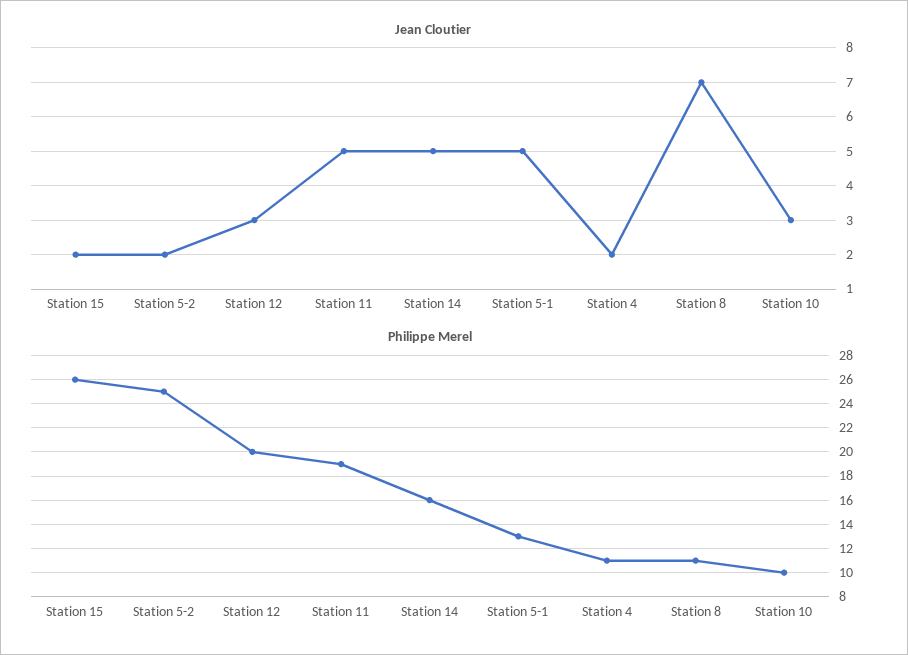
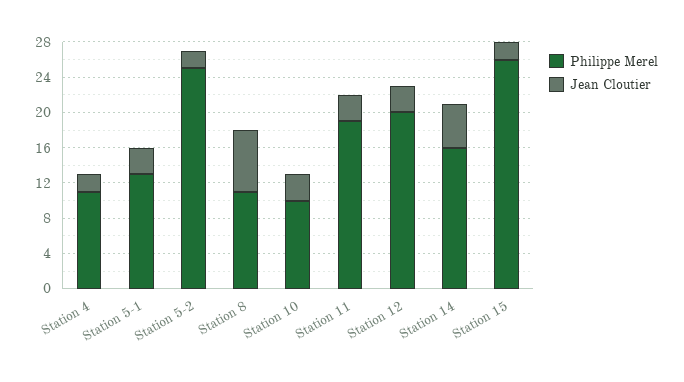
  {
    "Jean Cloutier": {
      "Station 15": 2,
      "Station 5-2": 2,
      "Station 12": 3,
-     "Station 11": 5,
+     "Station 11": 3,
      "Station 14": 5,
-     "Station 5-1": 5,
+     "Station 5-1": 3,
      "Station 4": 2,
      "Station 8": 7,
      "Station 10": 3
    },
    "Philippe Merel": {
      "Station 15": 26,
      "Station 5-2": 25,
      "Station 12": 20,
      "Station 11": 19,
      "Station 14": 16,
      "Station 5-1": 13,
      "Station 4": 11,
      "Station 8": 11,
      "Station 10": 10
    }
  }

